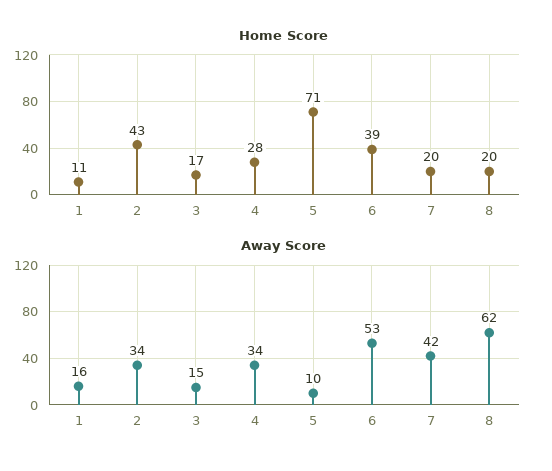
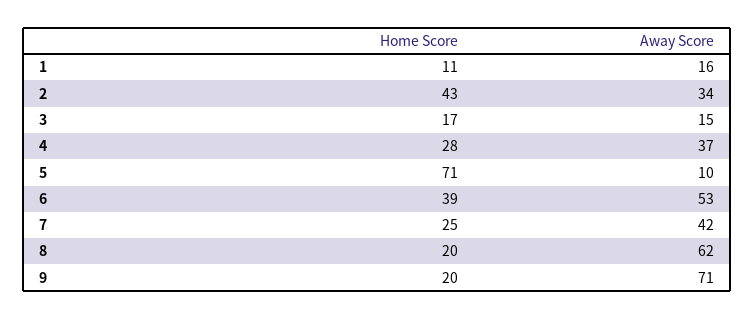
  {
    "Home Score": {
      "1": 11,
      "2": 43,
      "3": 17,
      "4": 28,
      "5": 71,
      "6": 39,
-     "7": 20,
+     "7": 25,
-     "8": 20
+     "8": 20,
+     "9": 20
    },
    "Away Score": {
      "1": 16,
      "2": 34,
      "3": 15,
-     "4": 34,
+     "4": 37,
      "5": 10,
      "6": 53,
      "7": 42,
-     "8": 62
+     "8": 62,
+     "9": 71
    }
  }

